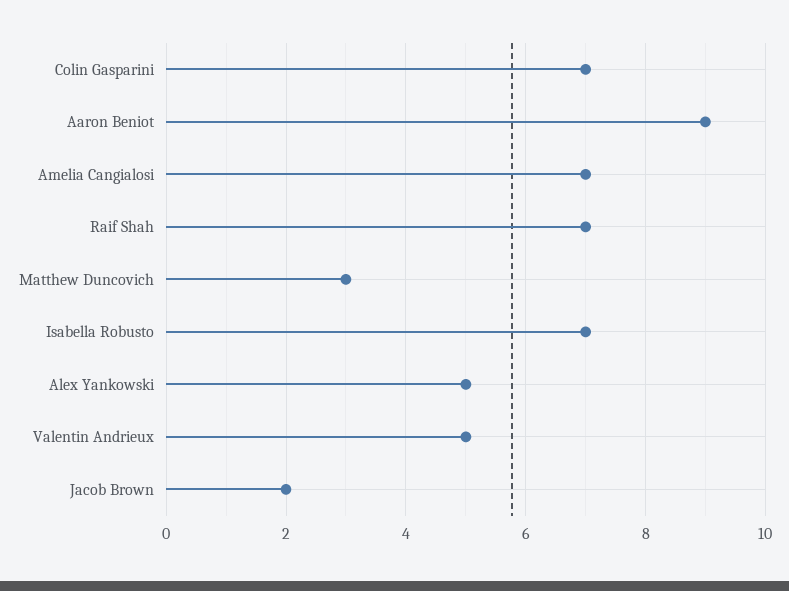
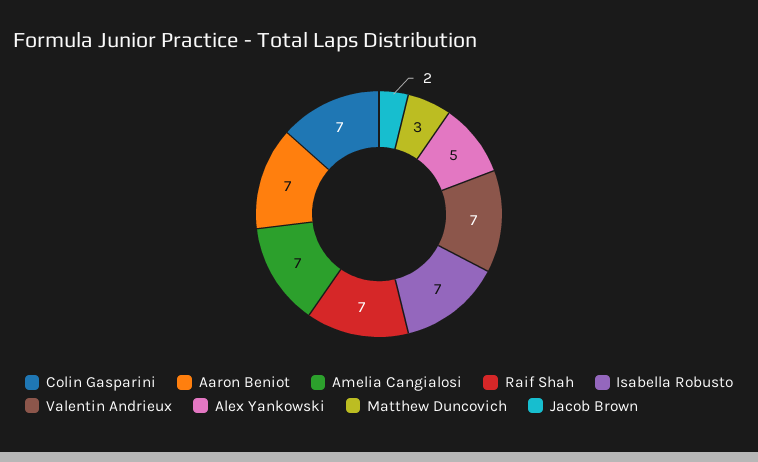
  {
    "Colin Gasparini": 7,
-   "Aaron Beniot": 9,
+   "Aaron Beniot": 7,
    "Amelia Cangialosi": 7,
    "Raif Shah": 7,
    "Matthew Duncovich": 3,
    "Isabella Robusto": 7,
    "Alex Yankowski": 5,
-   "Valentin Andrieux": 5,
+   "Valentin Andrieux": 7,
    "Jacob Brown": 2
  }

